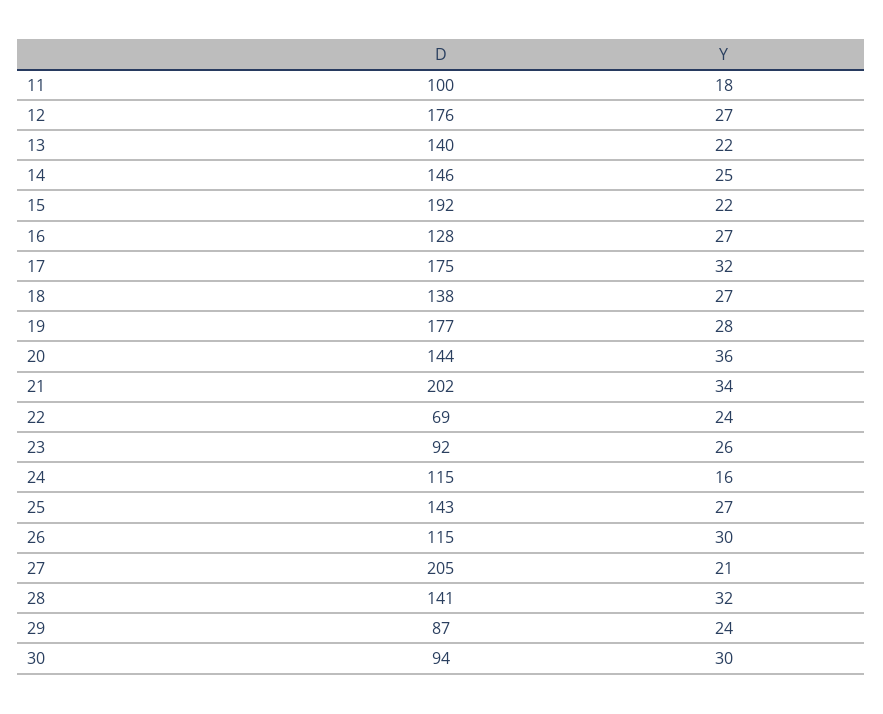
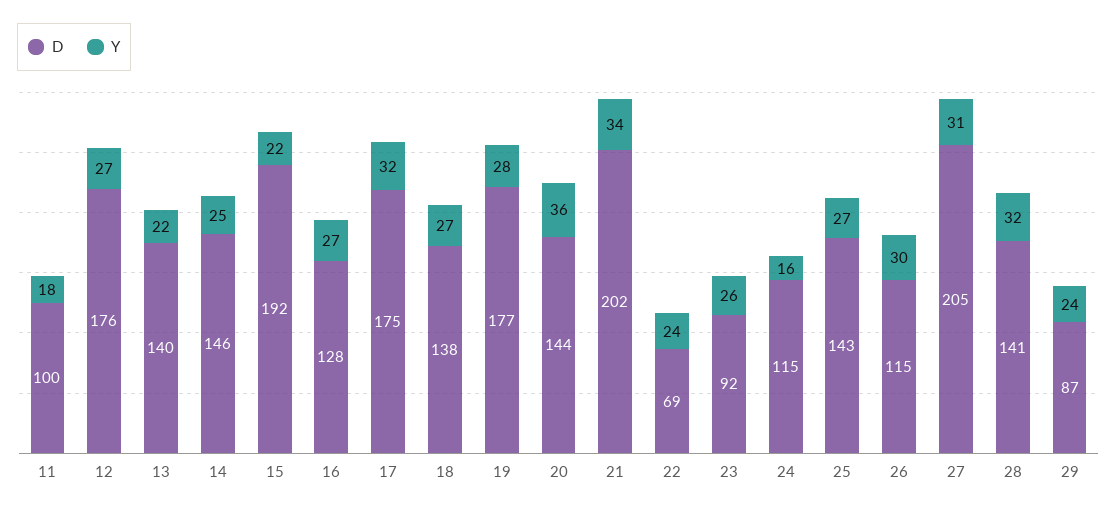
  {
    "D": {
      "11": 100,
      "12": 176,
      "13": 140,
      "14": 146,
      "15": 192,
      "16": 128,
      "17": 175,
      "18": 138,
      "19": 177,
      "20": 144,
      "21": 202,
      "22": 69,
      "23": 92,
      "24": 115,
      "25": 143,
      "26": 115,
      "27": 205,
      "28": 141,
-     "29": 87,
+     "29": 87
-     "30": 94
    },
    "Y": {
      "11": 18,
      "12": 27,
      "13": 22,
      "14": 25,
      "15": 22,
      "16": 27,
      "17": 32,
      "18": 27,
      "19": 28,
      "20": 36,
      "21": 34,
      "22": 24,
      "23": 26,
      "24": 16,
      "25": 27,
      "26": 30,
-     "27": 21,
+     "27": 31,
      "28": 32,
-     "29": 24,
+     "29": 24
-     "30": 30
    }
  }

